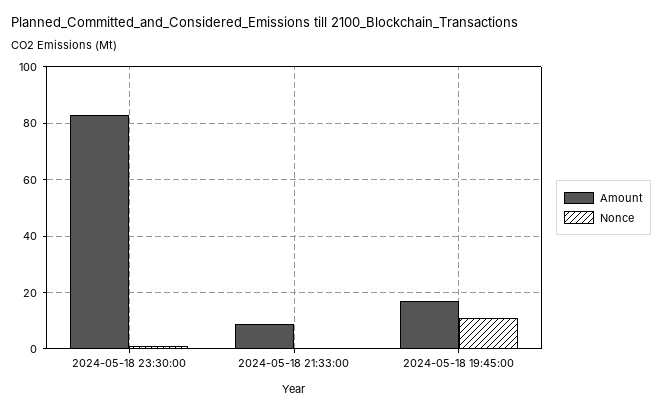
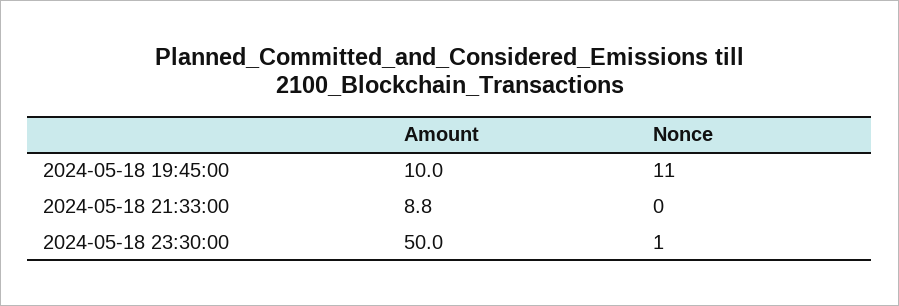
  {
    "Amount": {
-     "2024-05-18 23:30:00": 82.5,
+     "2024-05-18 23:30:00": 50,
      "2024-05-18 21:33:00": 8.8,
-     "2024-05-18 19:45:00": 17.5
+     "2024-05-18 19:45:00": 10
    },
    "Nonce": {
      "2024-05-18 23:30:00": 1,
      "2024-05-18 21:33:00": 0,
      "2024-05-18 19:45:00": 11
    }
  }

